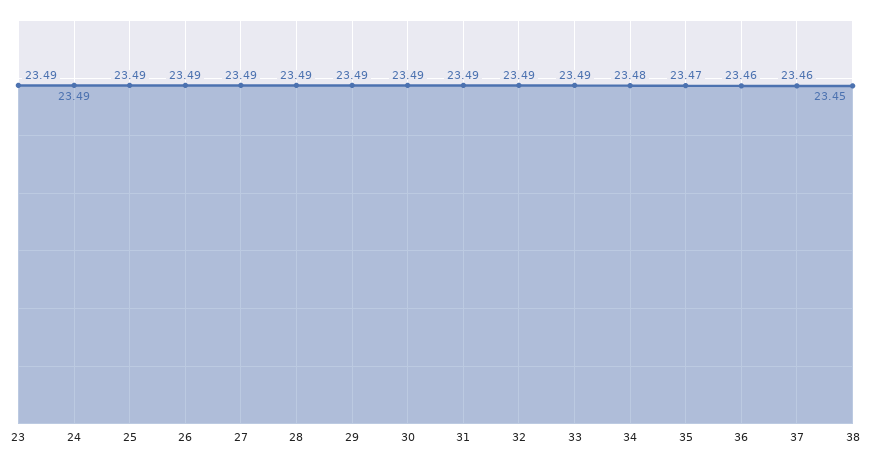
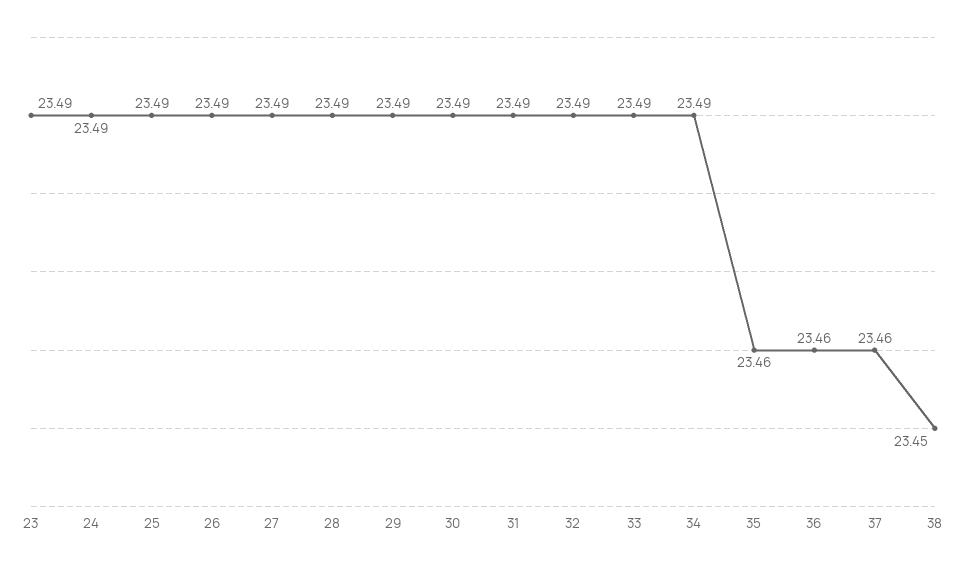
  {
    "23": 23.49,
    "24": 23.49,
    "25": 23.49,
    "26": 23.49,
    "27": 23.49,
    "28": 23.49,
    "29": 23.49,
    "30": 23.49,
    "31": 23.49,
    "32": 23.49,
    "33": 23.49,
-   "34": 23.48,
+   "34": 23.49,
-   "35": 23.47,
+   "35": 23.46,
    "36": 23.46,
    "37": 23.46,
    "38": 23.45
  }

